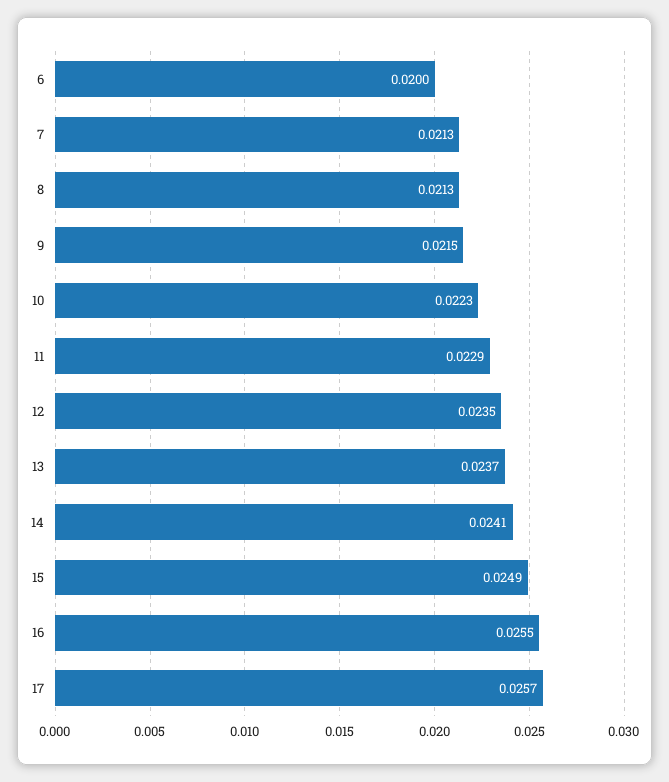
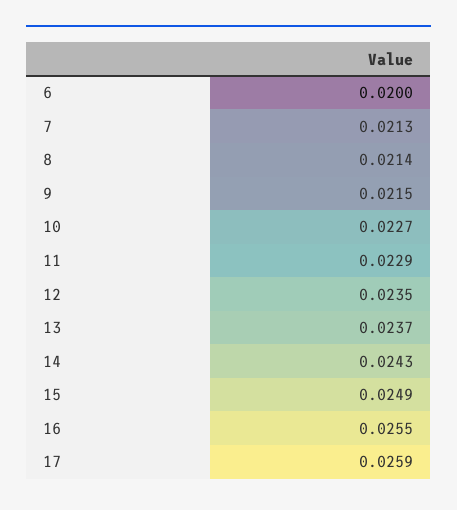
  {
    "6": 0.02,
    "7": 0.0213,
-   "8": 0.0213,
+   "8": 0.0214,
    "9": 0.0215,
-   "10": 0.0223,
+   "10": 0.0227,
    "11": 0.0229,
    "12": 0.0235,
    "13": 0.0237,
-   "14": 0.0241,
+   "14": 0.0243,
    "15": 0.0249,
    "16": 0.0255,
-   "17": 0.0257
+   "17": 0.0259
  }

